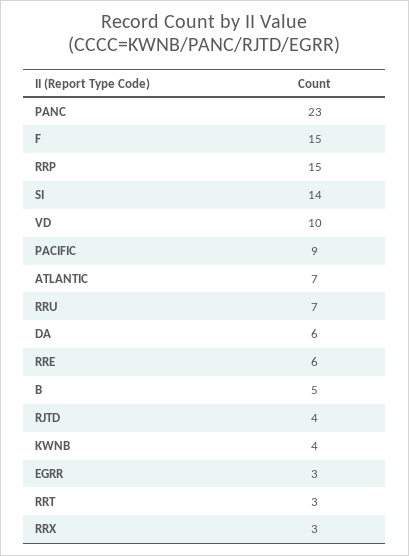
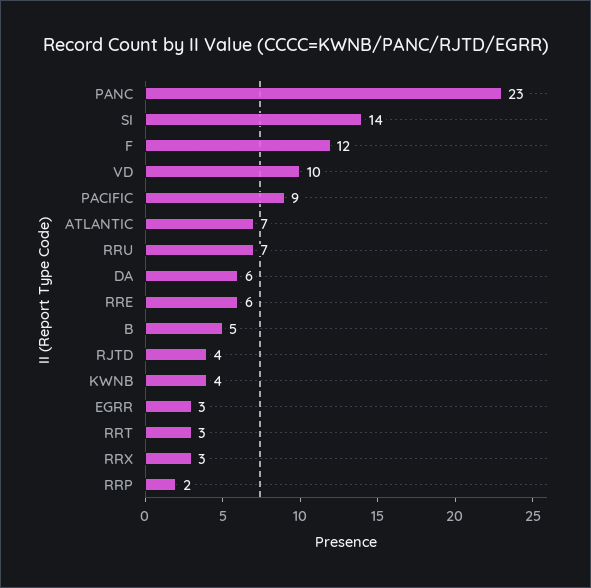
  {
    "PANC": 23,
-   "F": 15,
+   "F": 12,
-   "RRP": 15,
+   "RRP": 2,
    "SI": 14,
    "VD": 10,
    "PACIFIC": 9,
    "ATLANTIC": 7,
    "RRU": 7,
    "DA": 6,
    "RRE": 6,
    "B": 5,
    "RJTD": 4,
    "KWNB": 4,
    "EGRR": 3,
    "RRT": 3,
    "RRX": 3
  }

